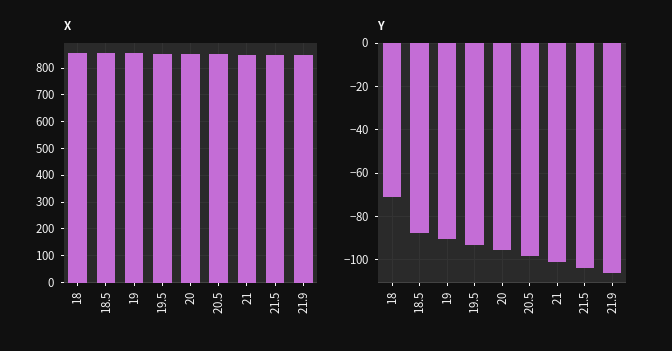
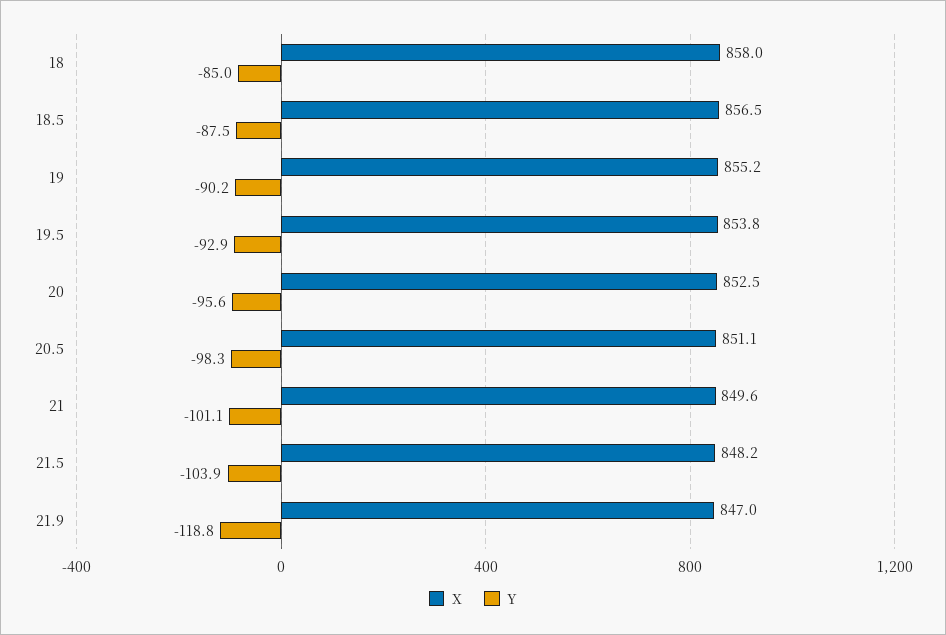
  {
    "X": {
      "18": 858,
      "18.5": 856.5,
      "19": 855.2,
      "19.5": 853.8,
      "20": 852.5,
      "20.5": 851.1,
      "21": 849.6,
      "21.5": 848.2,
      "21.9": 847
    },
    "Y": {
-     "18": -70,
+     "18": -85,
      "18.5": -87.5,
      "19": -90.2,
      "19.5": -92.9,
      "20": -95.6,
      "20.5": -98.3,
      "21": -101.1,
      "21.5": -103.9,
-     "21.9": -105
+     "21.9": -118.8
    }
  }

